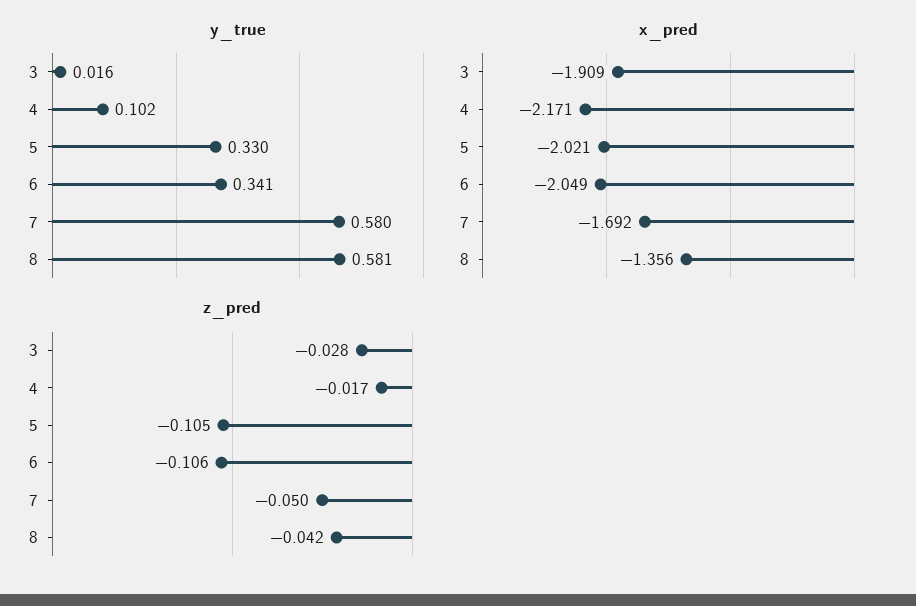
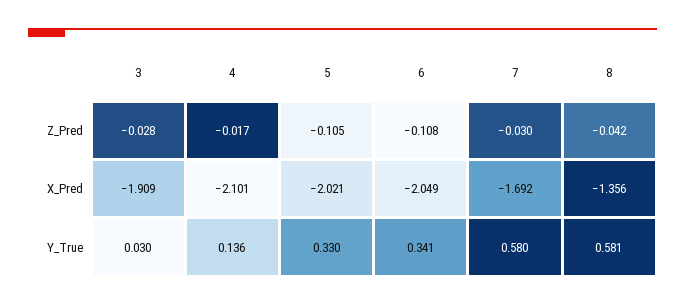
  {
    "y_true": {
-     "3": 0.016,
+     "3": 0.03,
-     "4": 0.102,
+     "4": 0.136,
      "5": 0.33,
      "6": 0.341,
      "7": 0.58,
      "8": 0.581
    },
    "x_pred": {
      "3": -1.909,
-     "4": -2.171,
+     "4": -2.101,
      "5": -2.021,
      "6": -2.049,
      "7": -1.692,
      "8": -1.356
    },
    "z_pred": {
      "3": -0.028,
      "4": -0.017,
      "5": -0.105,
-     "6": -0.106,
+     "6": -0.108,
-     "7": -0.05,
+     "7": -0.03,
      "8": -0.042
    }
  }

